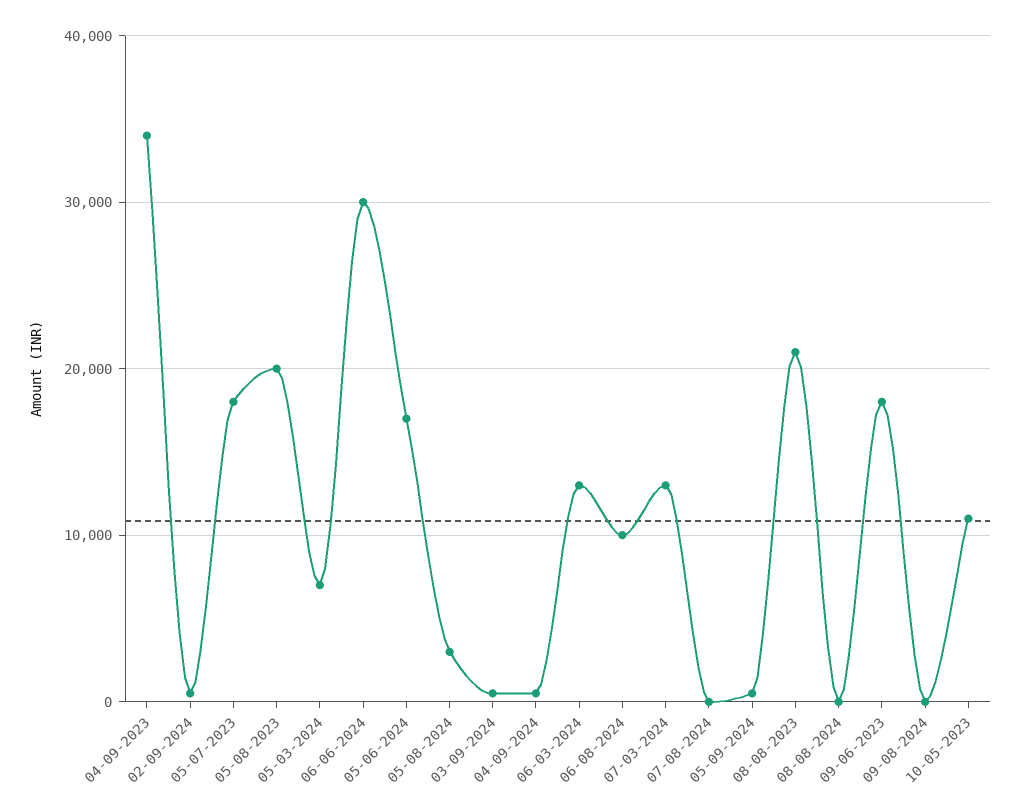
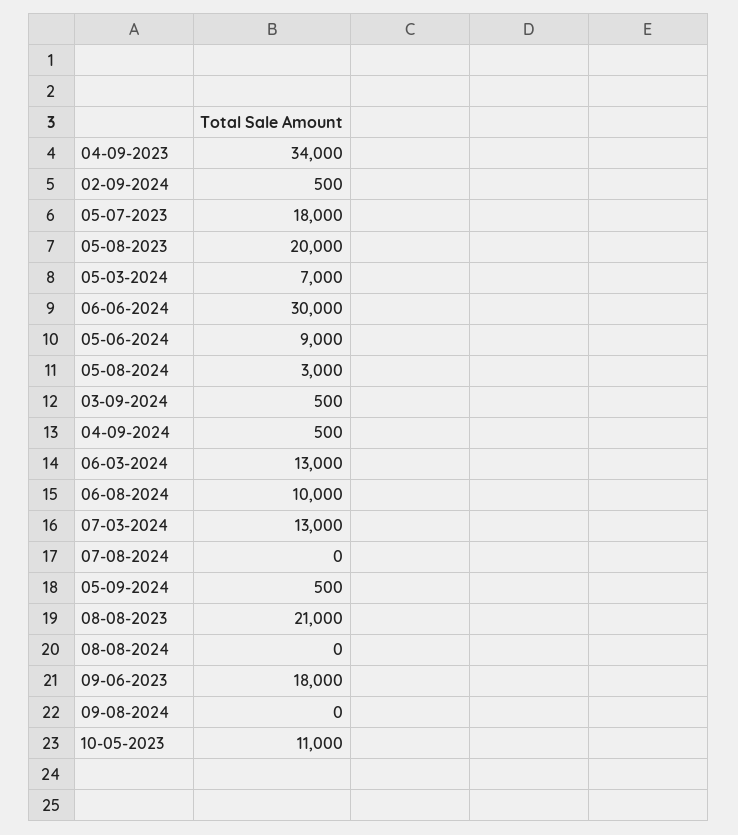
  {
    "04-09-2023": 34000,
    "02-09-2024": 500,
    "05-07-2023": 18000,
    "05-08-2023": 20000,
    "05-03-2024": 7000,
    "06-06-2024": 30000,
-   "05-06-2024": 17000,
+   "05-06-2024": 9000,
    "05-08-2024": 3000,
    "03-09-2024": 500,
    "04-09-2024": 500,
    "06-03-2024": 13000,
    "06-08-2024": 10000,
    "07-03-2024": 13000,
    "07-08-2024": 0,
    "05-09-2024": 500,
    "08-08-2023": 21000,
    "08-08-2024": 0,
    "09-06-2023": 18000,
    "09-08-2024": 0,
    "10-05-2023": 11000
  }

